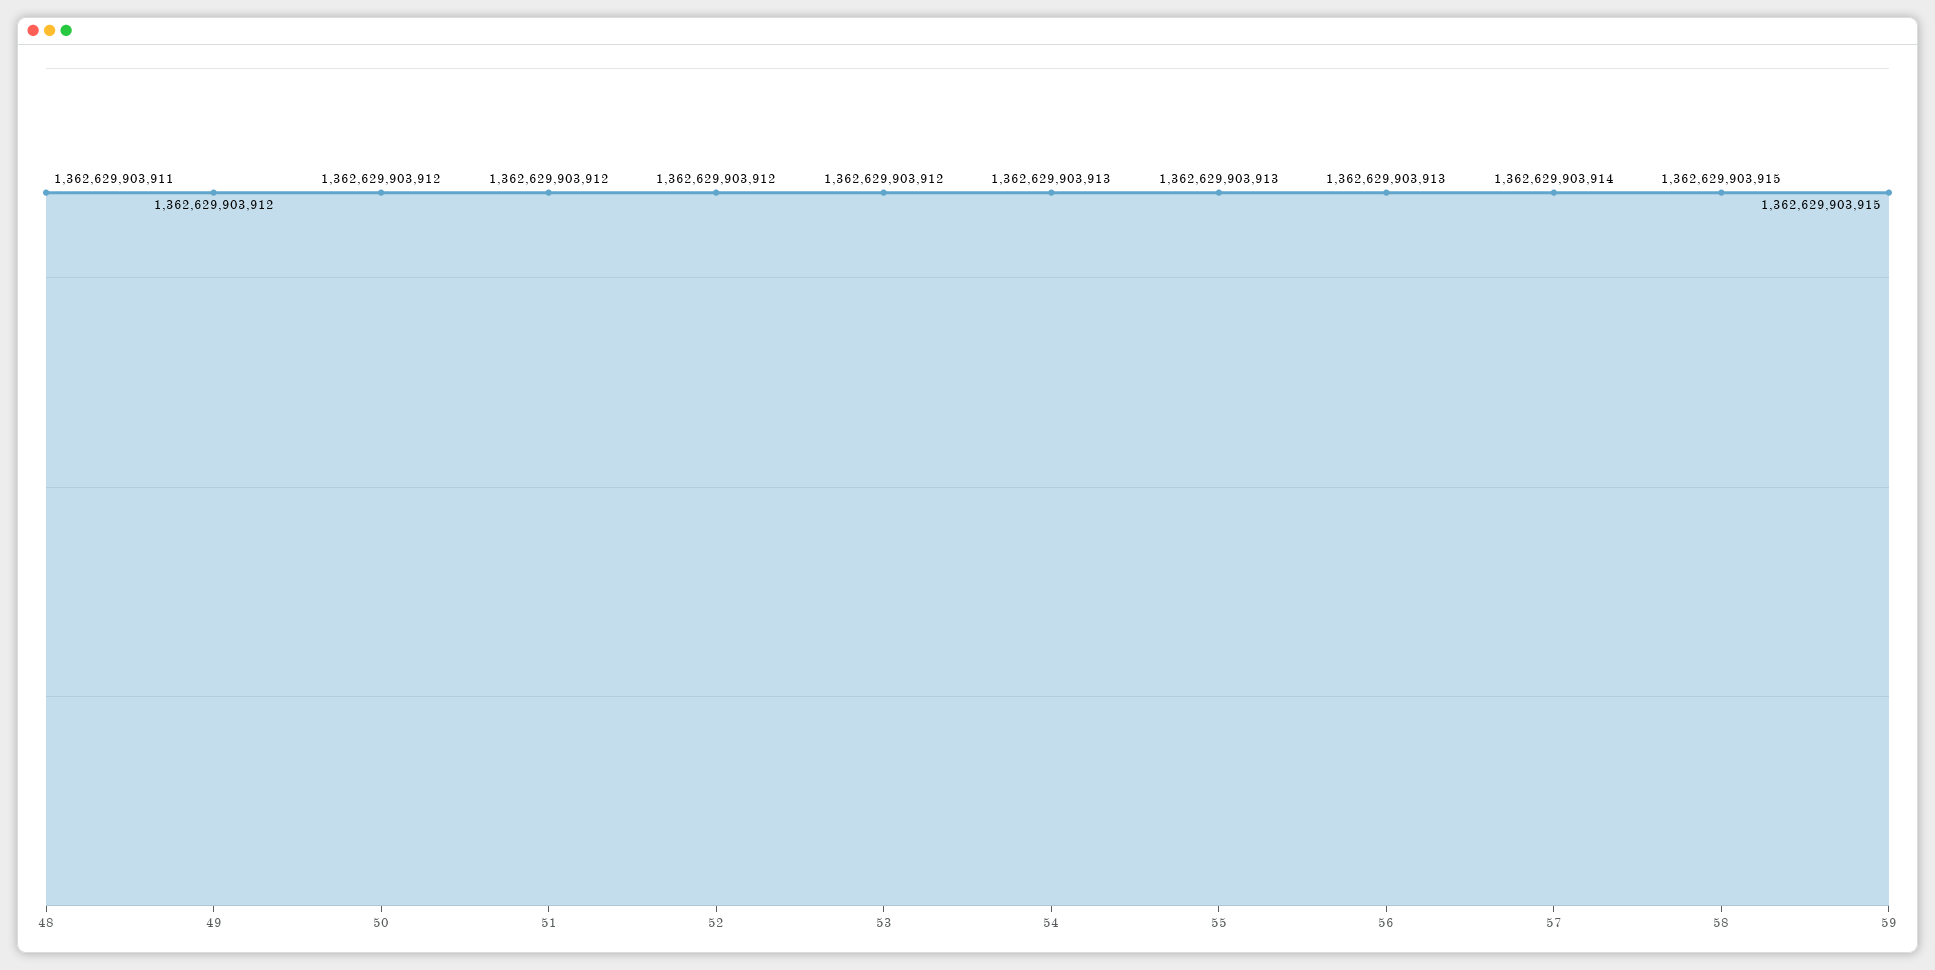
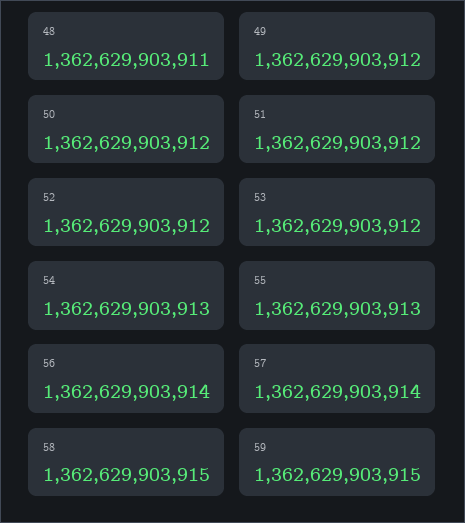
  {
    "48": 1362629903911,
    "49": 1362629903912,
    "50": 1362629903912,
    "51": 1362629903912,
    "52": 1362629903912,
    "53": 1362629903912,
    "54": 1362629903913,
    "55": 1362629903913,
-   "56": 1362629903913,
+   "56": 1362629903914,
    "57": 1362629903914,
    "58": 1362629903915,
    "59": 1362629903915
  }

